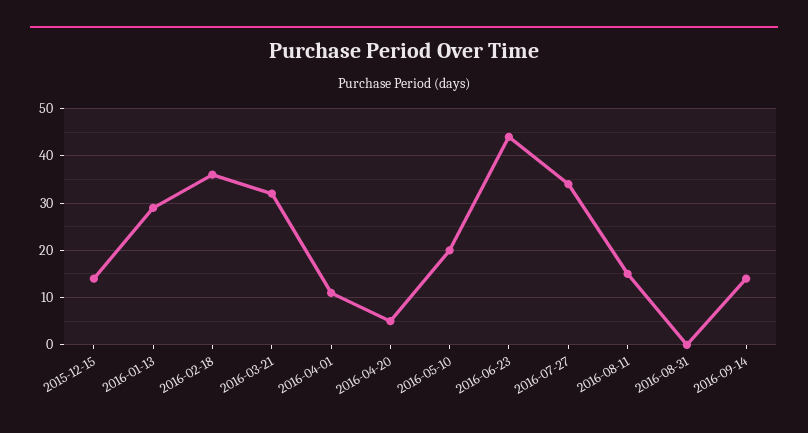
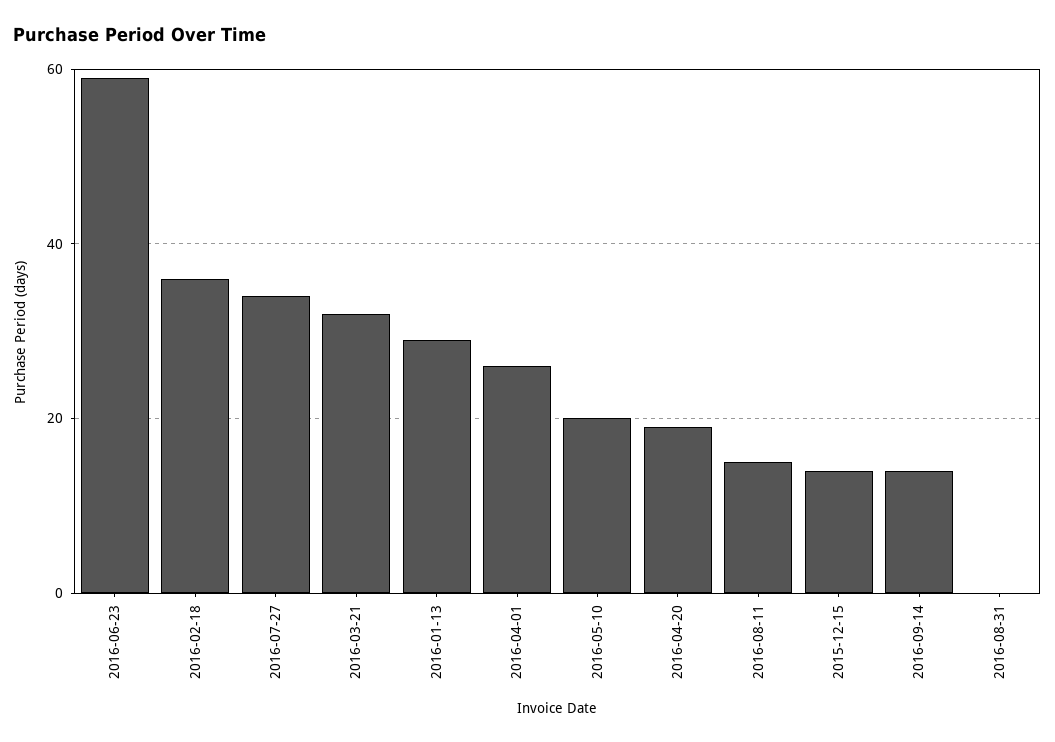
  {
    "2015-12-15": 15,
    "2016-01-13": 30,
    "2016-02-18": 35,
    "2016-03-21": 30,
-   "2016-04-01": 10,
+   "2016-04-01": 25,
-   "2016-04-20": 5,
+   "2016-04-20": 20,
    "2016-05-10": 20,
-   "2016-06-23": 45,
+   "2016-06-23": 60,
    "2016-07-27": 35,
    "2016-08-11": 15,
    "2016-08-31": 0,
    "2016-09-14": 15
  }

